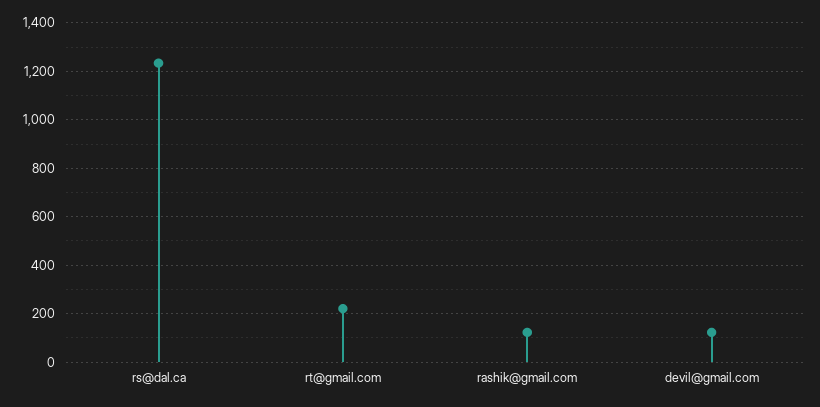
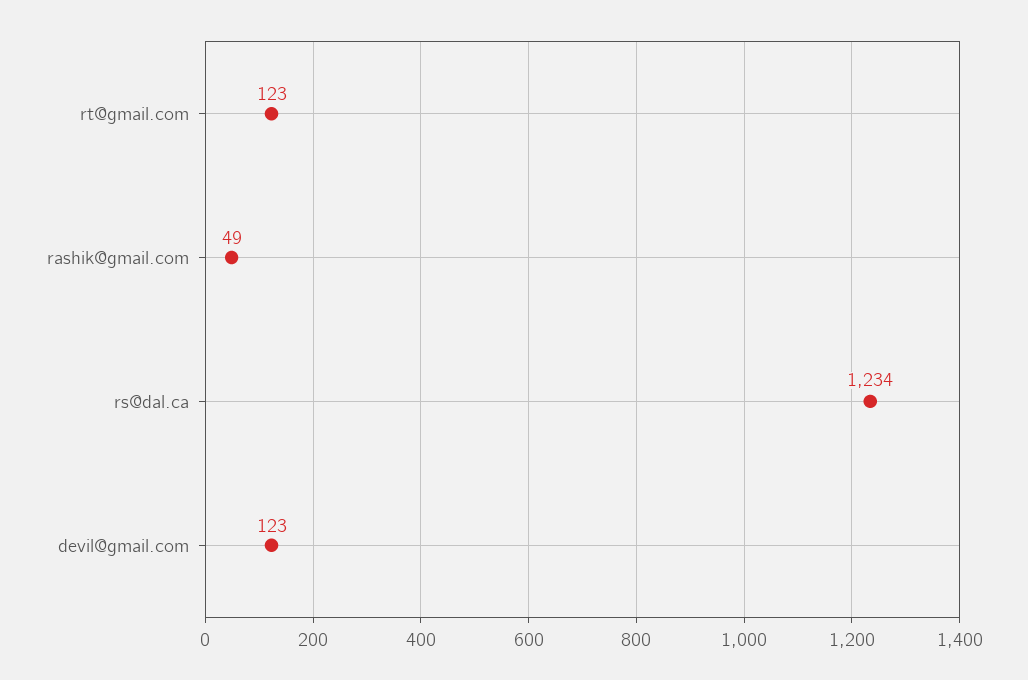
  {
    "rs@dal.ca": 1234,
-   "rt@gmail.com": 225,
+   "rt@gmail.com": 123,
-   "rashik@gmail.com": 125,
+   "rashik@gmail.com": 49,
    "devil@gmail.com": 123
  }

